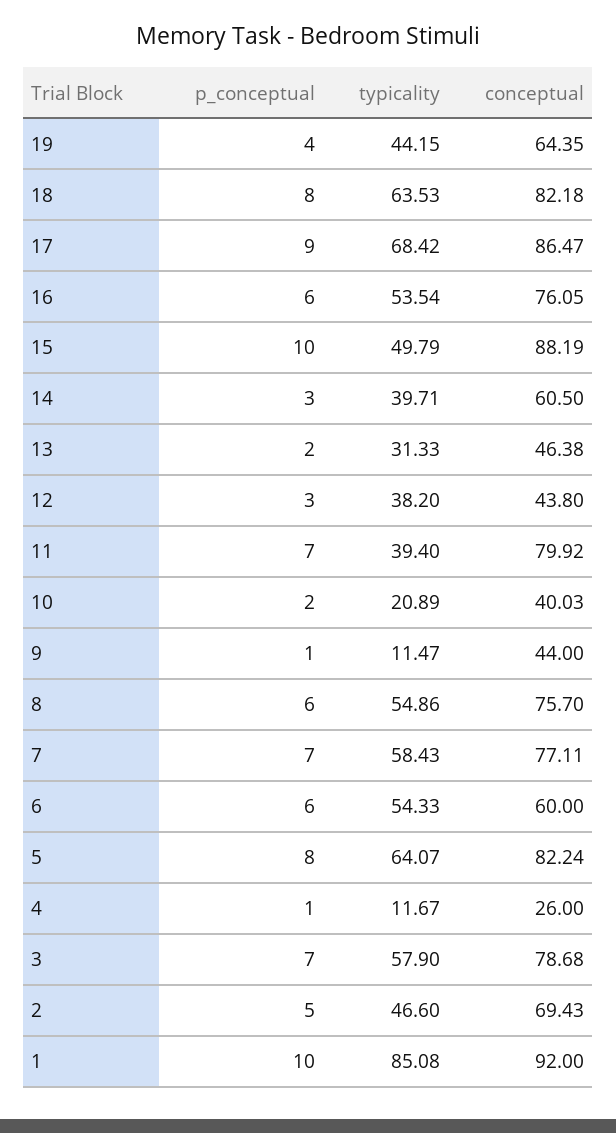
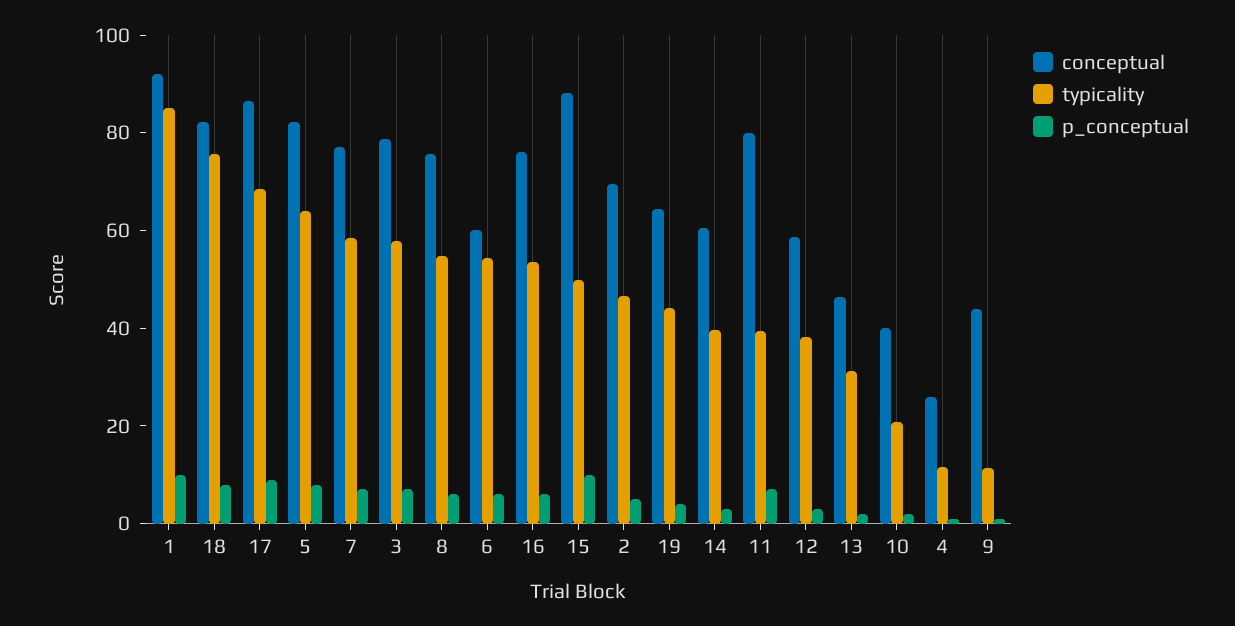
  {
    "p_conceptual": {
      "19": 4,
      "18": 8,
      "17": 9,
      "16": 6,
      "15": 10,
      "14": 3,
      "13": 2,
      "12": 3,
      "11": 7,
      "10": 2,
      "9": 1,
      "8": 6,
      "7": 7,
      "6": 6,
      "5": 8,
      "4": 1,
      "3": 7,
      "2": 5,
      "1": 10
    },
    "typicality": {
      "19": 44.15,
-     "18": 63.53,
+     "18": 75,
      "17": 68.42,
      "16": 53.54,
      "15": 49.79,
      "14": 39.71,
      "13": 31.33,
      "12": 38.2,
      "11": 39.4,
      "10": 20.89,
      "9": 11.47,
      "8": 54.86,
      "7": 58.43,
      "6": 54.33,
      "5": 64.07,
      "4": 11.67,
      "3": 57.9,
      "2": 46.6,
      "1": 85.08
    },
    "conceptual": {
      "19": 64.35,
      "18": 82.18,
      "17": 86.47,
      "16": 76.05,
      "15": 88.19,
      "14": 60.5,
      "13": 46.38,
-     "12": 43.8,
+     "12": 60,
      "11": 79.92,
      "10": 40.03,
      "9": 44,
      "8": 75.7,
      "7": 77.11,
      "6": 60,
      "5": 82.24,
      "4": 26,
      "3": 78.68,
      "2": 69.43,
      "1": 92
    }
  }

